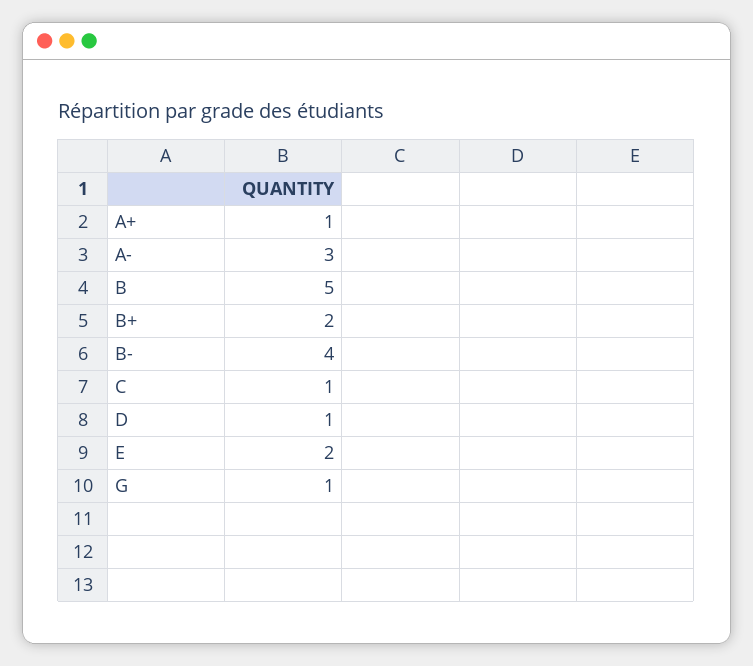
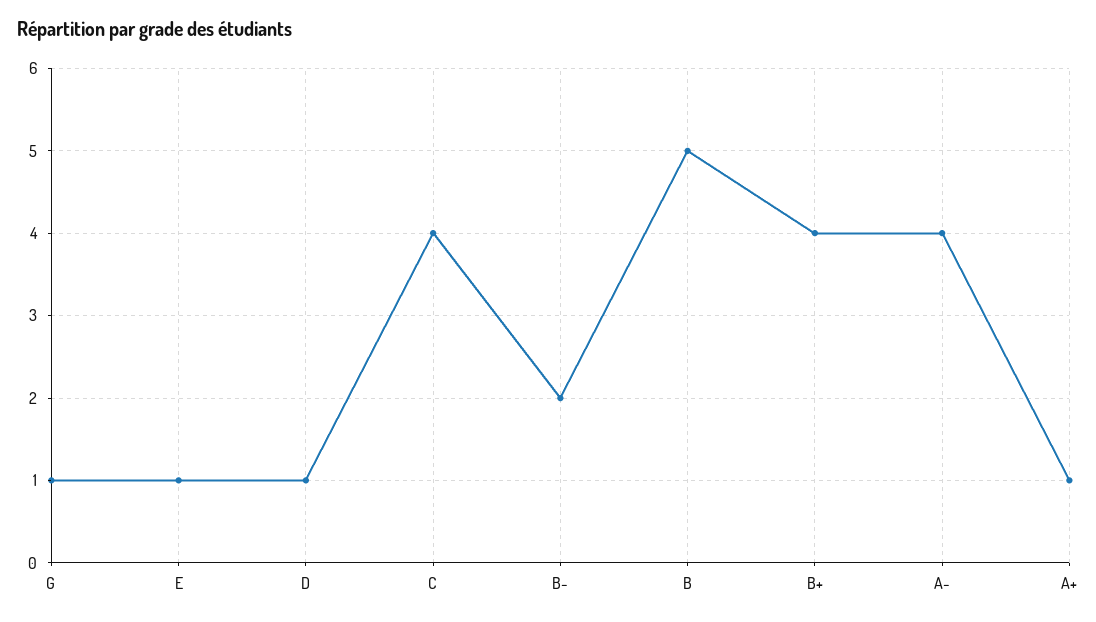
  {
    "A+": 1,
-   "A-": 3,
+   "A-": 4,
    "B": 5,
-   "B+": 2,
+   "B+": 4,
-   "B-": 4,
+   "B-": 2,
-   "C": 1,
+   "C": 4,
    "D": 1,
-   "E": 2,
+   "E": 1,
    "G": 1
  }

